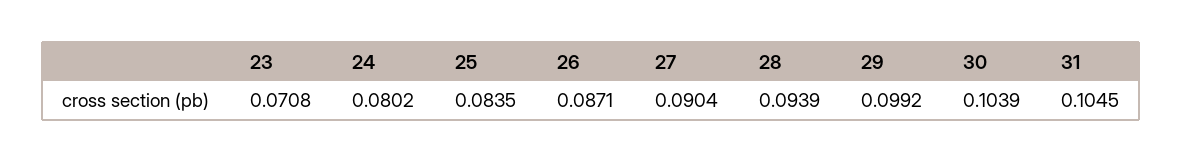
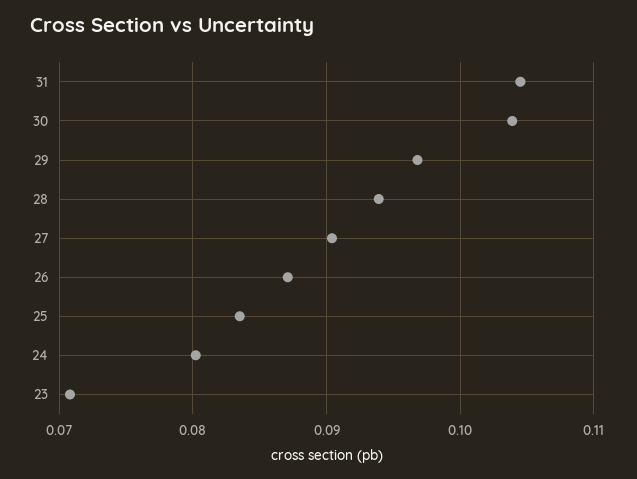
  {
    "23": 0.0708,
    "24": 0.0802,
    "25": 0.0835,
    "26": 0.0871,
    "27": 0.0904,
    "28": 0.0939,
-   "29": 0.0992,
+   "29": 0.097,
    "30": 0.1039,
    "31": 0.1045
  }

